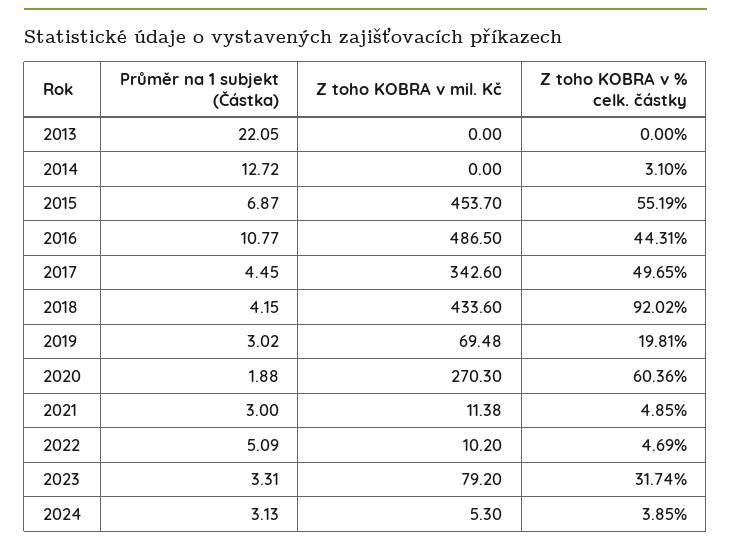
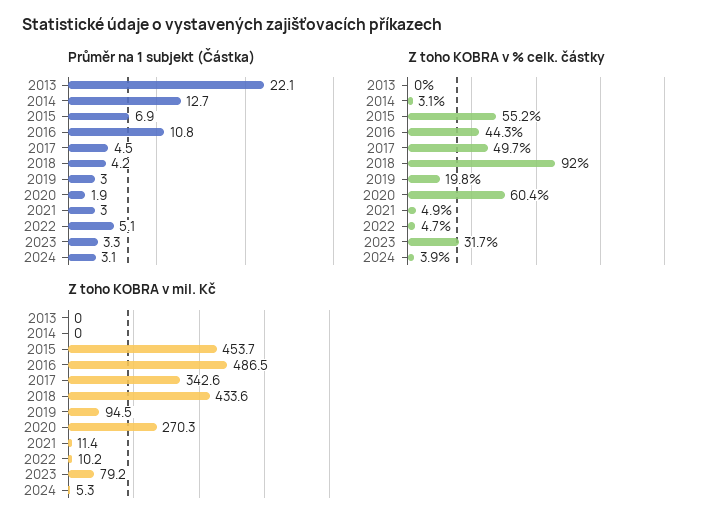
  {
    "Průměr na 1 subjekt (Částka)": {
      "2013": 22.05,
      "2014": 12.72,
      "2015": 6.87,
      "2016": 10.77,
      "2017": 4.45,
      "2018": 4.15,
      "2019": 3.02,
      "2020": 1.88,
      "2021": 3,
      "2022": 5.09,
      "2023": 3.31,
      "2024": 3.13
    },
    "Z toho KOBRA v mil. Kč": {
      "2013": 0,
      "2014": 0,
      "2015": 453.7,
      "2016": 486.5,
      "2017": 342.6,
      "2018": 433.6,
-     "2019": 69.48,
+     "2019": 94.5,
      "2020": 270.3,
      "2021": 11.38,
      "2022": 10.2,
      "2023": 79.2,
      "2024": 5.3
    },
    "Z toho KOBRA v % celk. částky": {
      "2013": 0,
      "2014": 3.1,
      "2015": 55.19,
      "2016": 44.31,
      "2017": 49.65,
      "2018": 92.02,
      "2019": 19.81,
      "2020": 60.36,
      "2021": 4.85,
      "2022": 4.69,
      "2023": 31.74,
      "2024": 3.85
    }
  }

